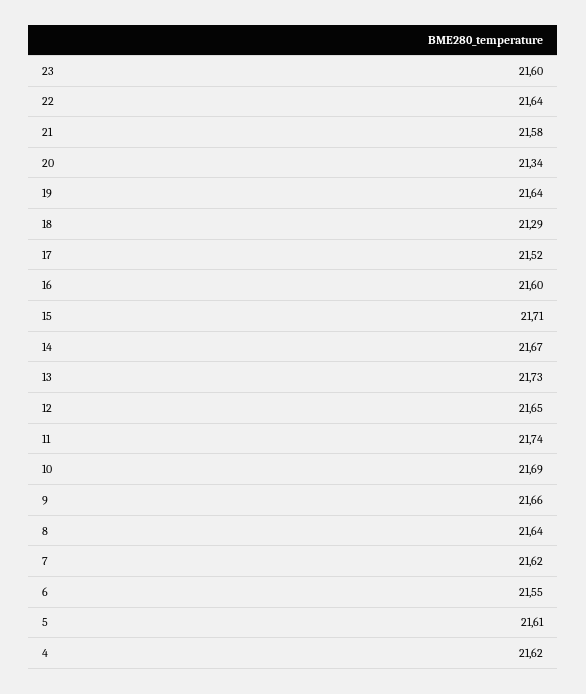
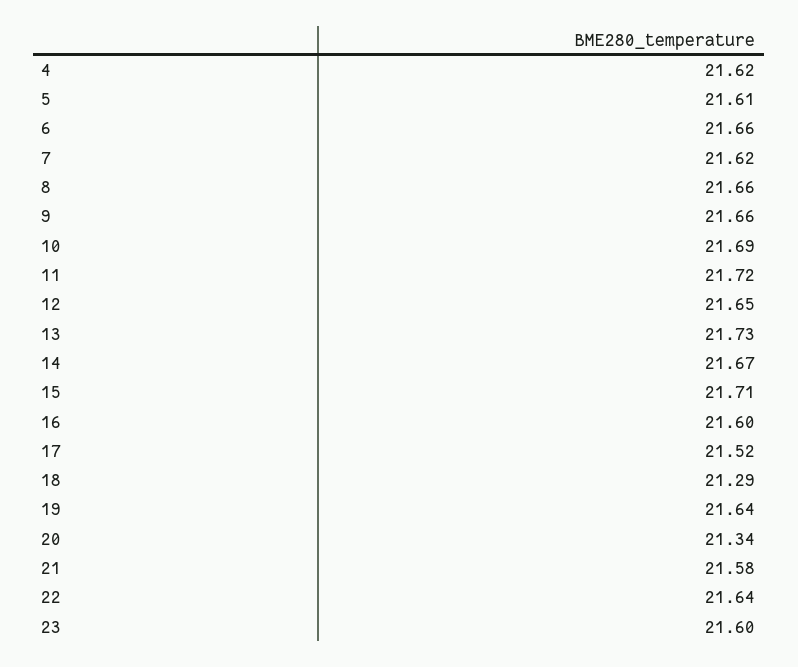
  {
    "23": 21.6,
    "22": 21.64,
    "21": 21.58,
    "20": 21.34,
    "19": 21.64,
    "18": 21.29,
    "17": 21.52,
    "16": 21.6,
    "15": 21.71,
    "14": 21.67,
    "13": 21.73,
    "12": 21.65,
-   "11": 21.74,
+   "11": 21.72,
    "10": 21.69,
    "9": 21.66,
-   "8": 21.64,
+   "8": 21.66,
    "7": 21.62,
-   "6": 21.55,
+   "6": 21.66,
    "5": 21.61,
    "4": 21.62
  }

